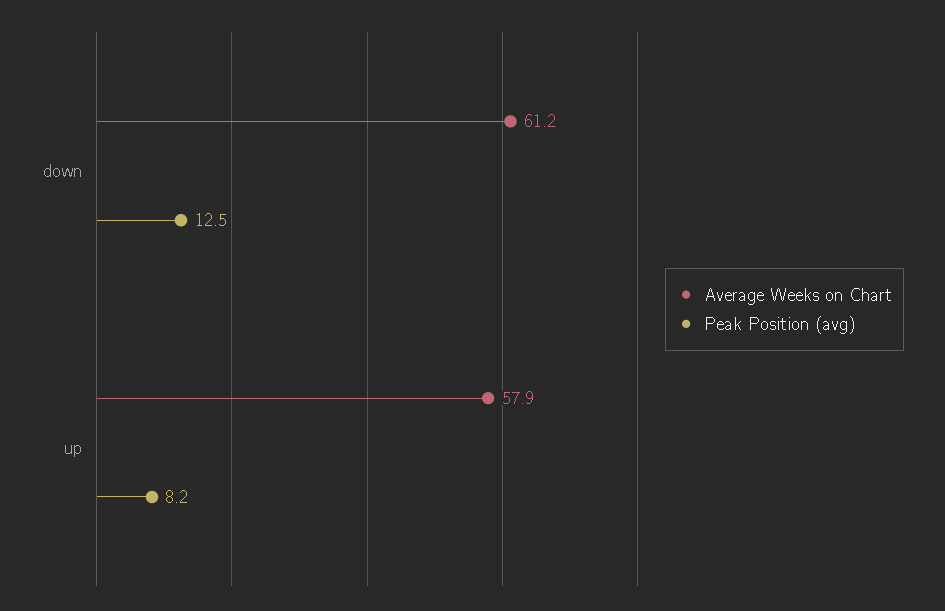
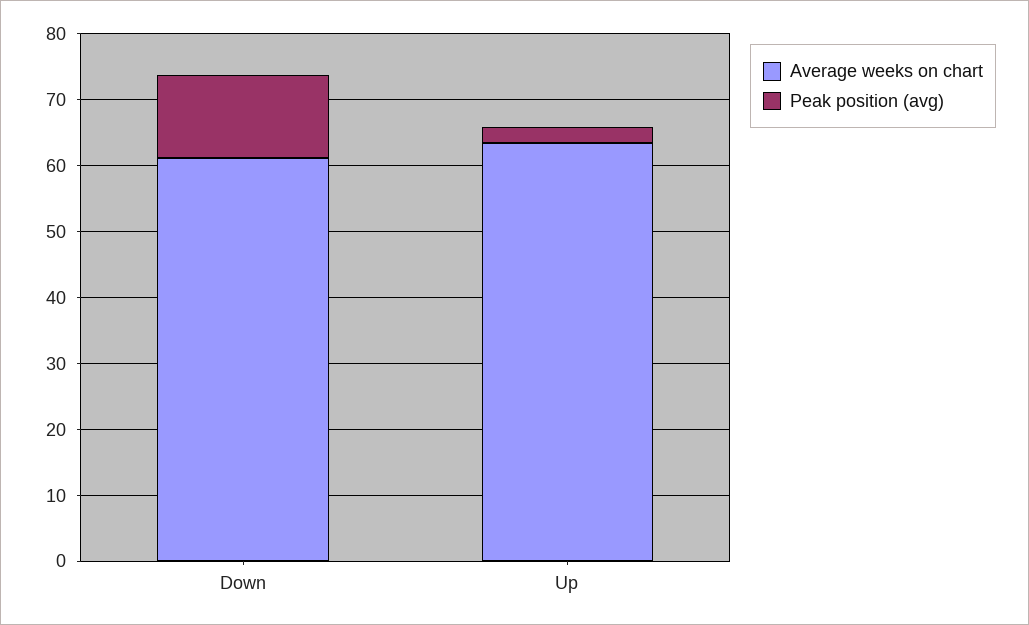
  {
    "Average Weeks on Chart": {
      "down": 61.2,
-     "up": 57.9
+     "up": 64
    },
    "Peak Position (avg)": {
      "down": 12.5,
-     "up": 8.2
+     "up": 2
    }
  }

